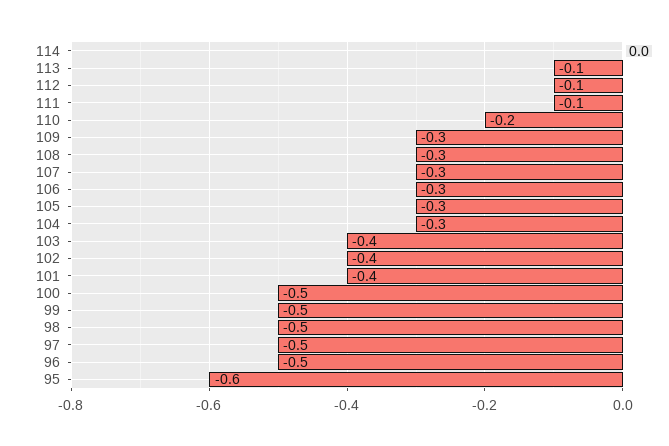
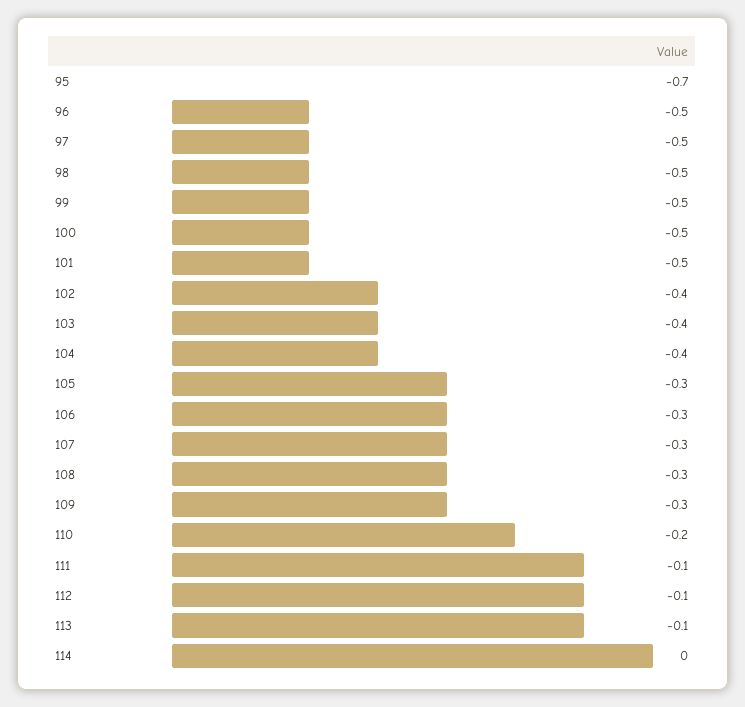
  {
    "114": 0,
    "113": -0.1,
    "112": -0.1,
    "111": -0.1,
    "110": -0.2,
    "109": -0.3,
    "108": -0.3,
    "107": -0.3,
    "106": -0.3,
    "105": -0.3,
-   "104": -0.3,
+   "104": -0.4,
    "103": -0.4,
    "102": -0.4,
-   "101": -0.4,
+   "101": -0.5,
    "100": -0.5,
    "99": -0.5,
    "98": -0.5,
    "97": -0.5,
    "96": -0.5,
-   "95": -0.6
+   "95": -0.7
  }

